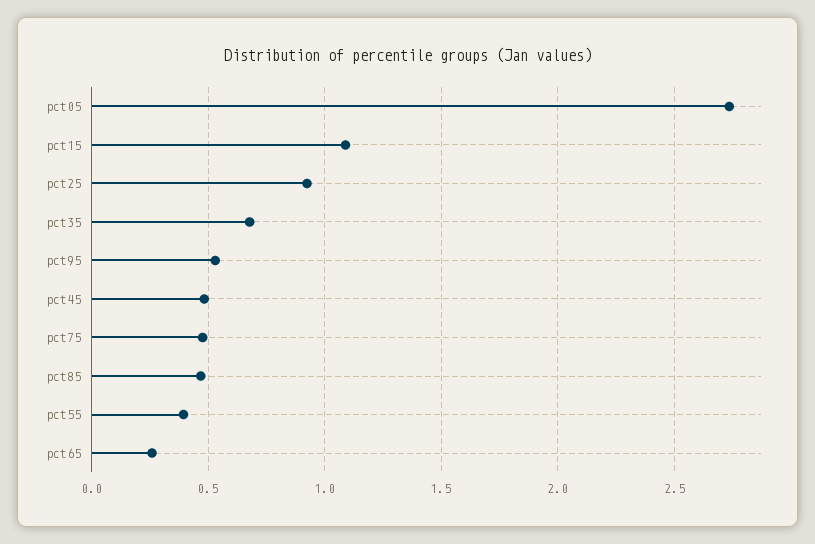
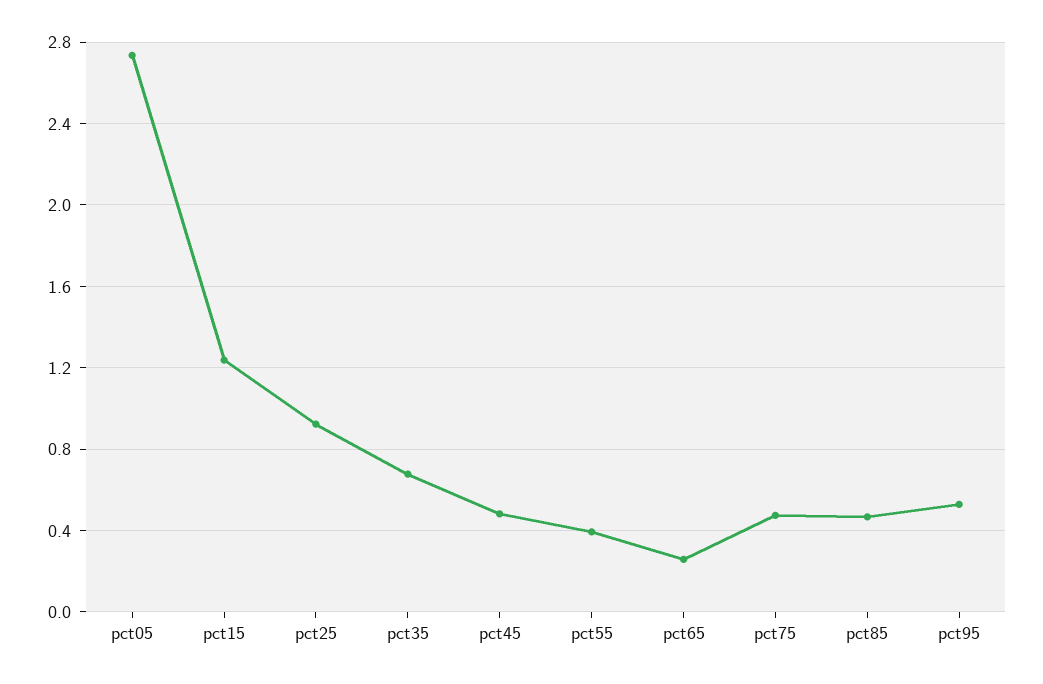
  {
    "pct05": 2.75,
-   "pct15": 1.1,
+   "pct15": 1.25,
    "pct25": 0.9,
    "pct35": 0.7,
    "pct95": 0.55,
    "pct45": 0.5,
    "pct75": 0.5,
    "pct85": 0.45,
    "pct55": 0.4,
    "pct65": 0.25
  }

